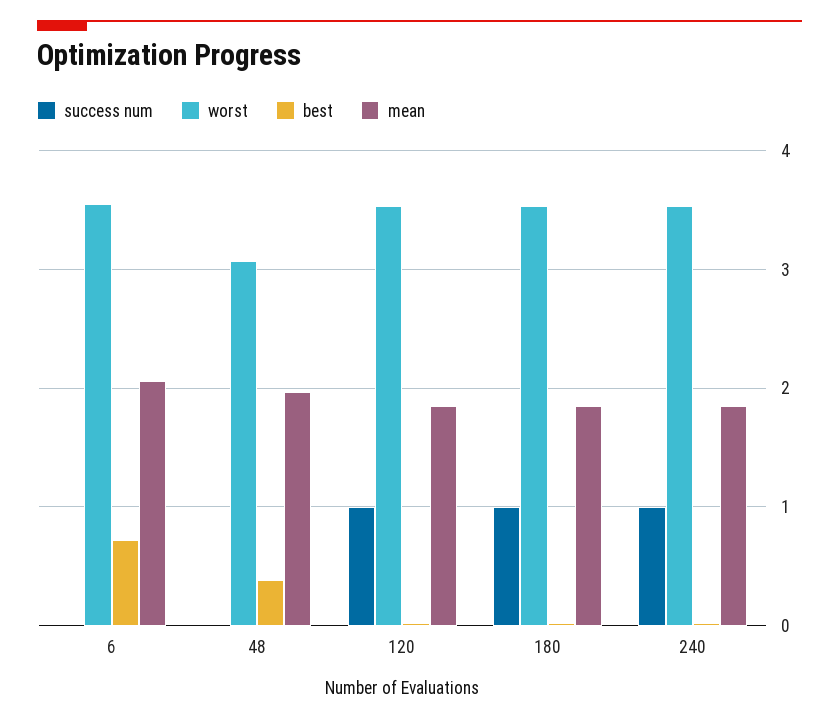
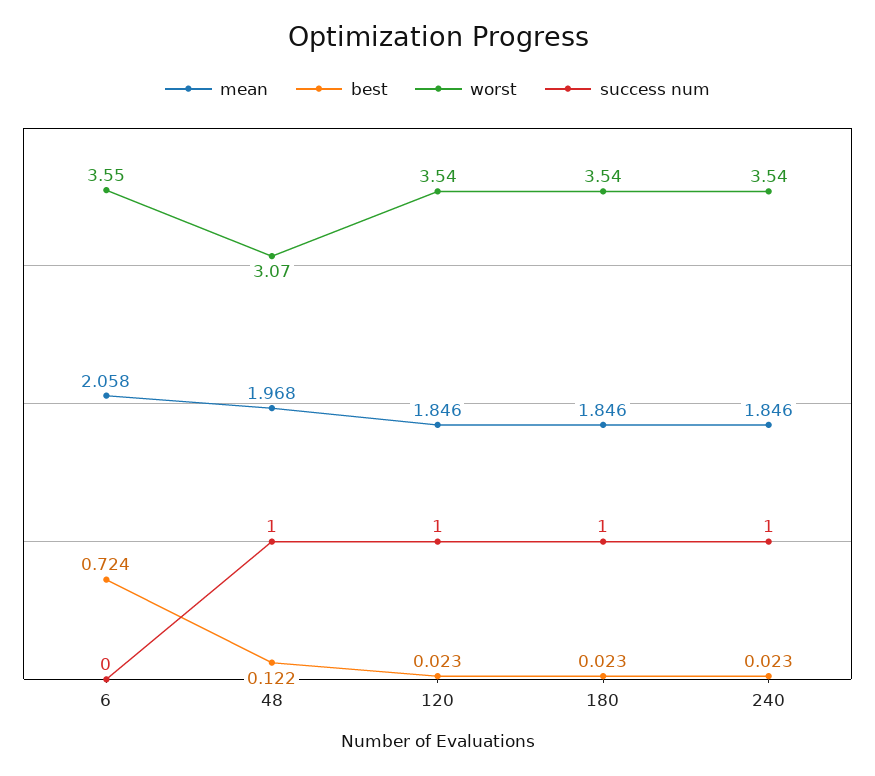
  {
    "success num": {
      "6": 0,
-     "48": 0,
+     "48": 1,
      "120": 1,
      "180": 1,
      "240": 1
    },
    "worst": {
      "6": 3.55,
      "48": 3.07,
      "120": 3.54,
      "180": 3.54,
      "240": 3.54
    },
    "best": {
      "6": 0.724,
-     "48": 0.4,
+     "48": 0.122,
      "120": 0.023,
      "180": 0.023,
      "240": 0.023
    },
    "mean": {
      "6": 2.058,
      "48": 1.968,
      "120": 1.846,
      "180": 1.846,
      "240": 1.846
    }
  }

